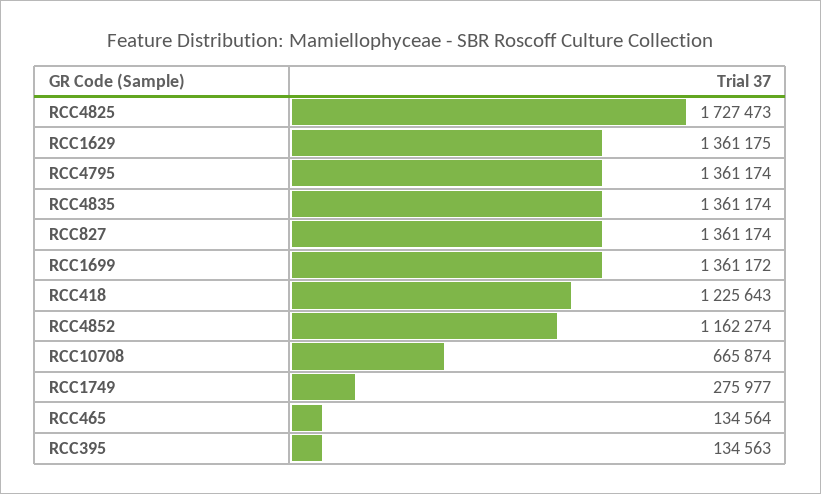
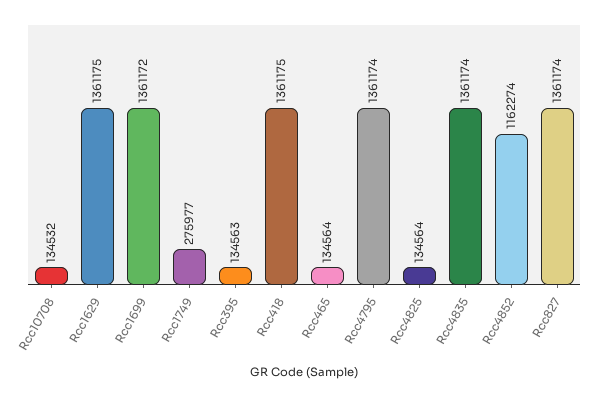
  {
-   "RCC4825": 1727473,
+   "RCC4825": 134564,
    "RCC1629": 1361175,
    "RCC4795": 1361174,
    "RCC4835": 1361174,
    "RCC827": 1361174,
    "RCC1699": 1361172,
-   "RCC418": 1225643,
+   "RCC418": 1361175,
    "RCC4852": 1162274,
-   "RCC10708": 665874,
+   "RCC10708": 134532,
    "RCC1749": 275977,
    "RCC465": 134564,
    "RCC395": 134563
  }

